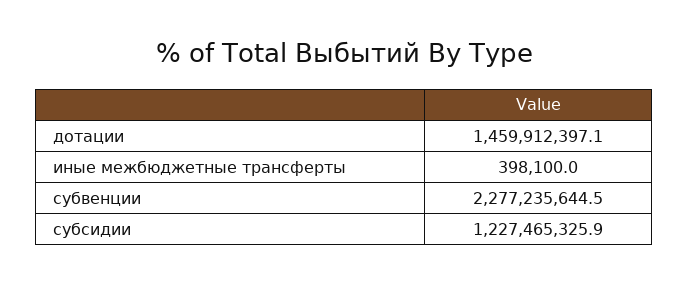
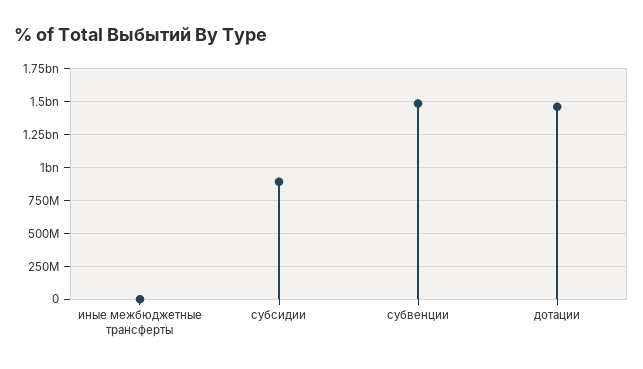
  {
    "дотации": 1459912397.1,
    "иные межбюджетные трансферты": 398100,
-   "субвенции": 2277235644.5,
+   "субвенции": 1500000000,
-   "субсидии": 1227465325.9
+   "субсидии": 900000000
  }

